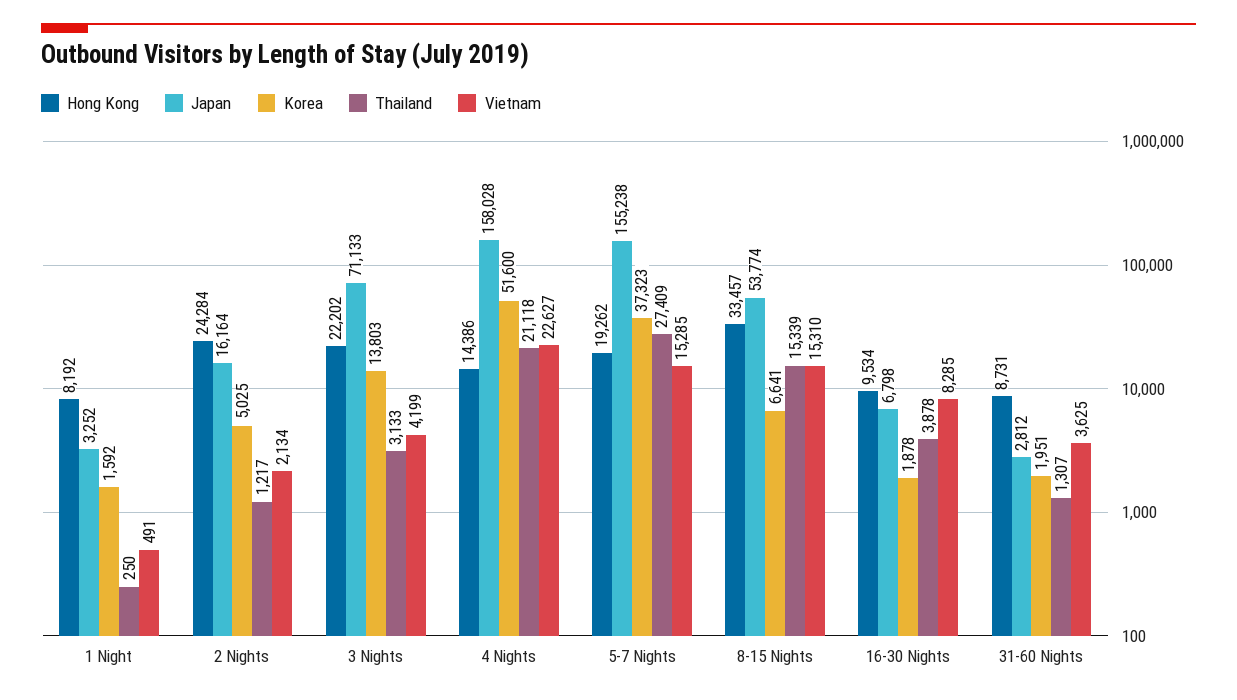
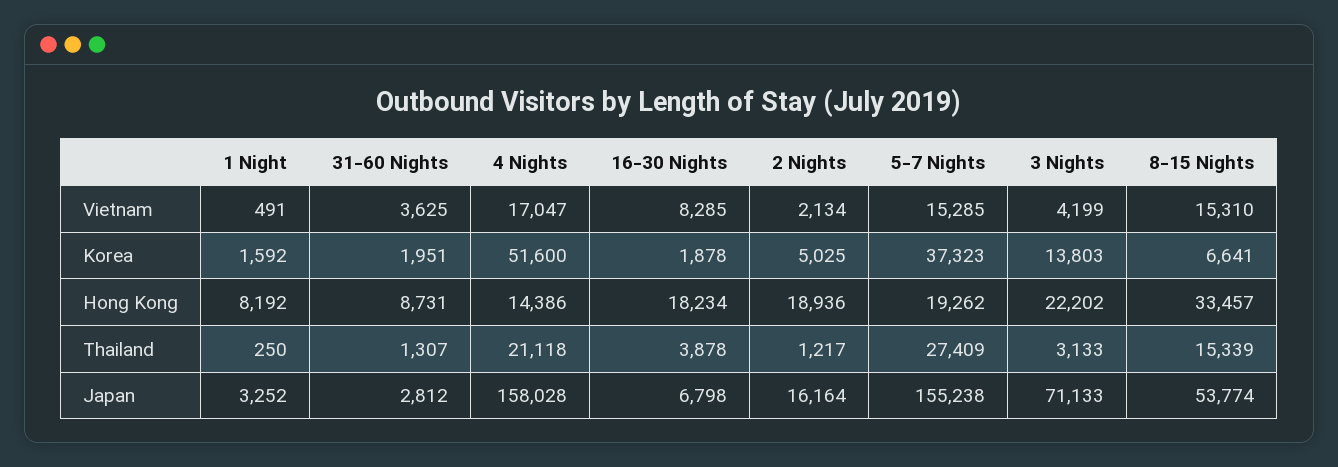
  {
    "Hong Kong": {
      "1 Night": 8192,
-     "2 Nights": 24284,
+     "2 Nights": 18936,
      "3 Nights": 22202,
      "4 Nights": 14386,
      "5-7 Nights": 19262,
      "8-15 Nights": 33457,
-     "16-30 Nights": 9534,
+     "16-30 Nights": 18234,
      "31-60 Nights": 8731
    },
    "Japan": {
      "1 Night": 3252,
      "2 Nights": 16164,
      "3 Nights": 71133,
      "4 Nights": 158028,
      "5-7 Nights": 155238,
      "8-15 Nights": 53774,
      "16-30 Nights": 6798,
      "31-60 Nights": 2812
    },
    "Korea": {
      "1 Night": 1592,
      "2 Nights": 5025,
      "3 Nights": 13803,
      "4 Nights": 51600,
      "5-7 Nights": 37323,
      "8-15 Nights": 6641,
      "16-30 Nights": 1878,
      "31-60 Nights": 1951
    },
    "Thailand": {
      "1 Night": 250,
      "2 Nights": 1217,
      "3 Nights": 3133,
      "4 Nights": 21118,
      "5-7 Nights": 27409,
      "8-15 Nights": 15339,
      "16-30 Nights": 3878,
      "31-60 Nights": 1307
    },
    "Vietnam": {
      "1 Night": 491,
      "2 Nights": 2134,
      "3 Nights": 4199,
-     "4 Nights": 22627,
+     "4 Nights": 17047,
      "5-7 Nights": 15285,
      "8-15 Nights": 15310,
      "16-30 Nights": 8285,
      "31-60 Nights": 3625
    }
  }

